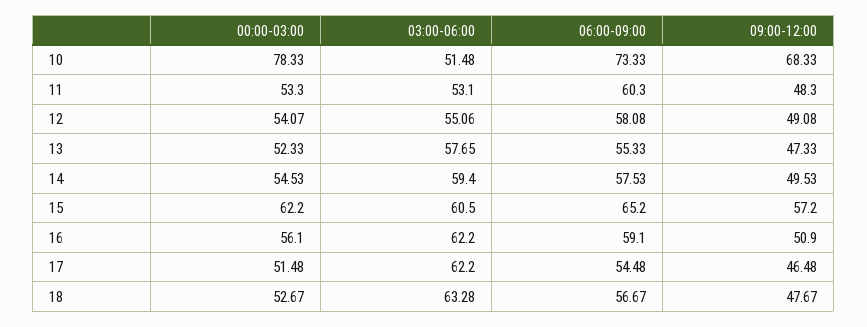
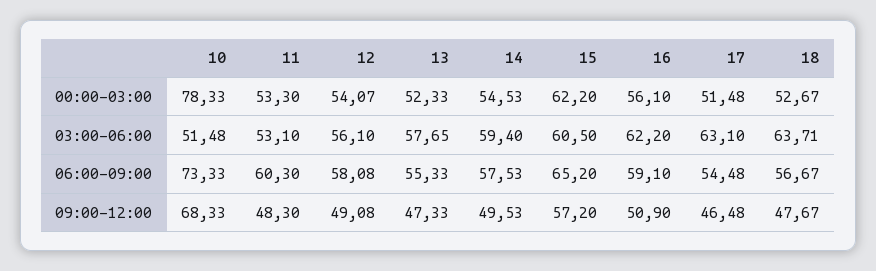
  {
    "00:00-03:00": {
      "10": 78.33,
      "11": 53.3,
      "12": 54.07,
      "13": 52.33,
      "14": 54.53,
      "15": 62.2,
      "16": 56.1,
      "17": 51.48,
      "18": 52.67
    },
    "03:00-06:00": {
      "10": 51.48,
      "11": 53.1,
-     "12": 55.06,
+     "12": 56.1,
      "13": 57.65,
      "14": 59.4,
      "15": 60.5,
      "16": 62.2,
-     "17": 62.2,
+     "17": 63.1,
-     "18": 63.28
+     "18": 63.71
    },
    "06:00-09:00": {
      "10": 73.33,
      "11": 60.3,
      "12": 58.08,
      "13": 55.33,
      "14": 57.53,
      "15": 65.2,
      "16": 59.1,
      "17": 54.48,
      "18": 56.67
    },
    "09:00-12:00": {
      "10": 68.33,
      "11": 48.3,
      "12": 49.08,
      "13": 47.33,
      "14": 49.53,
      "15": 57.2,
      "16": 50.9,
      "17": 46.48,
      "18": 47.67
    }
  }

